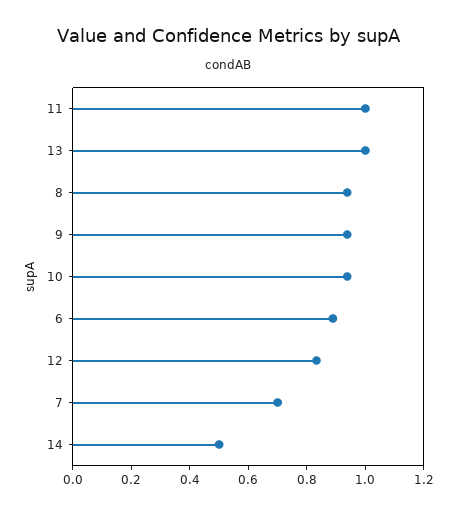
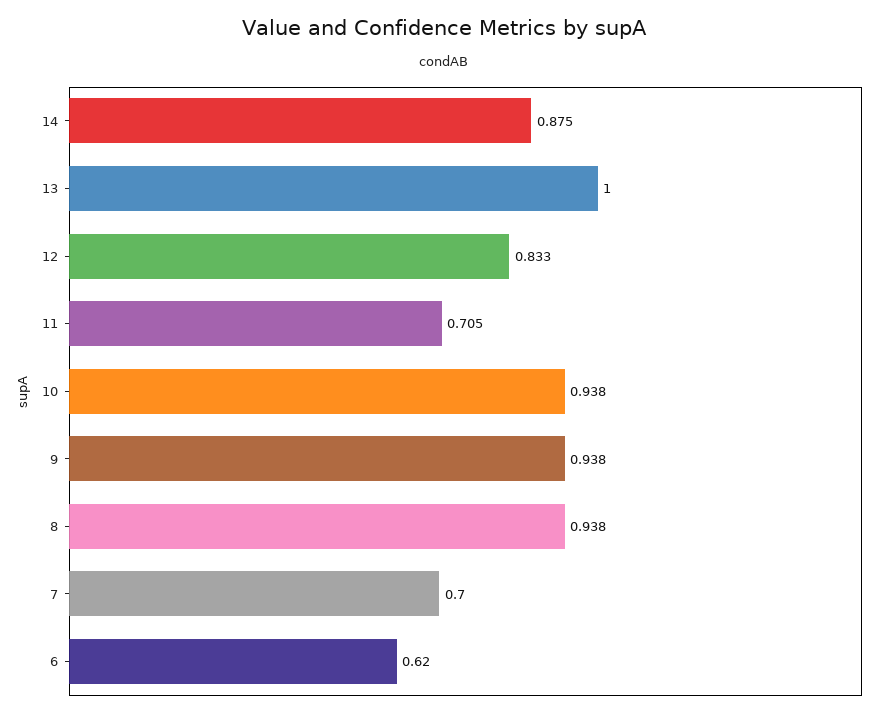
  {
-   "11": 1,
+   "11": 0.705,
    "13": 1,
    "8": 0.938,
    "9": 0.938,
    "10": 0.938,
-   "6": 0.9,
+   "6": 0.62,
    "12": 0.833,
    "7": 0.7,
-   "14": 0.5
+   "14": 0.875
  }

